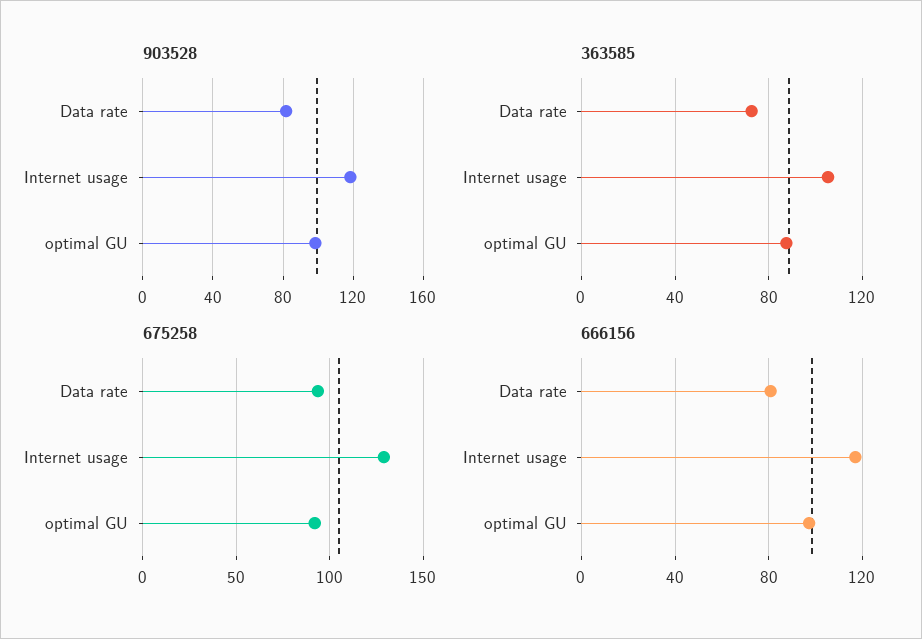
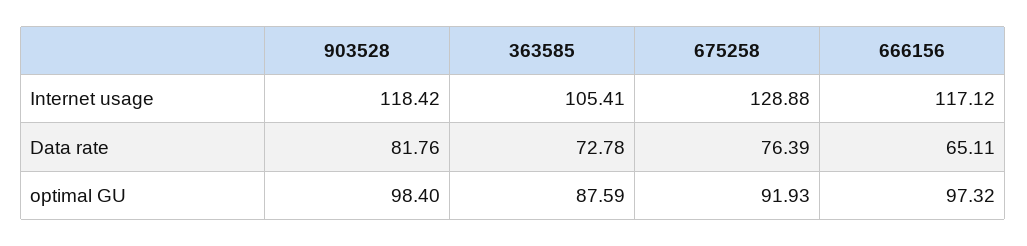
  {
    "903528": {
      "Data rate": 81.76,
      "Internet usage": 118.42,
      "optimal GU": 98.4
    },
    "363585": {
      "Data rate": 72.78,
      "Internet usage": 105.41,
      "optimal GU": 87.59
    },
    "675258": {
-     "Data rate": 95,
+     "Data rate": 76.39,
      "Internet usage": 128.88,
      "optimal GU": 91.93
    },
    "666156": {
-     "Data rate": 80,
+     "Data rate": 65.11,
      "Internet usage": 117.12,
      "optimal GU": 97.32
    }
  }

